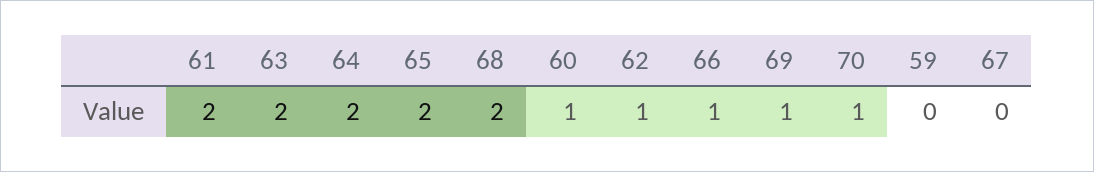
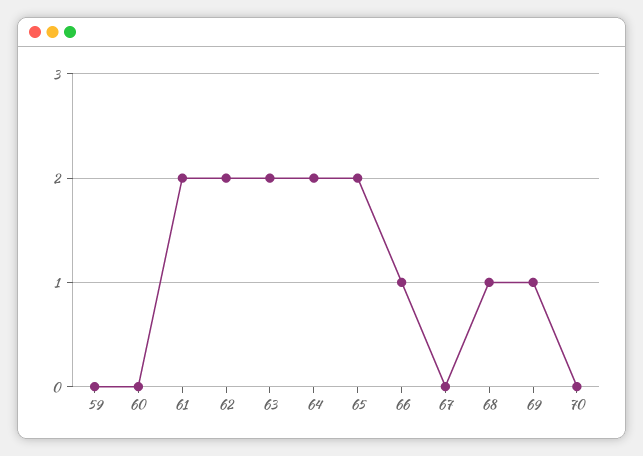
  {
    "61": 2,
    "63": 2,
    "64": 2,
    "65": 2,
-   "68": 2,
+   "68": 1,
-   "60": 1,
+   "60": 0,
-   "62": 1,
+   "62": 2,
    "66": 1,
    "69": 1,
-   "70": 1,
+   "70": 0,
    "59": 0,
    "67": 0
  }

